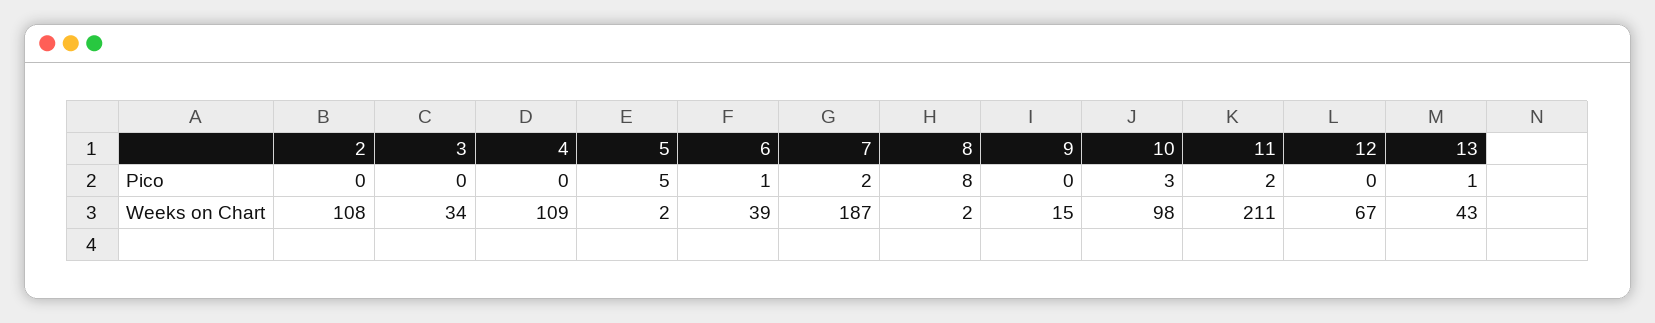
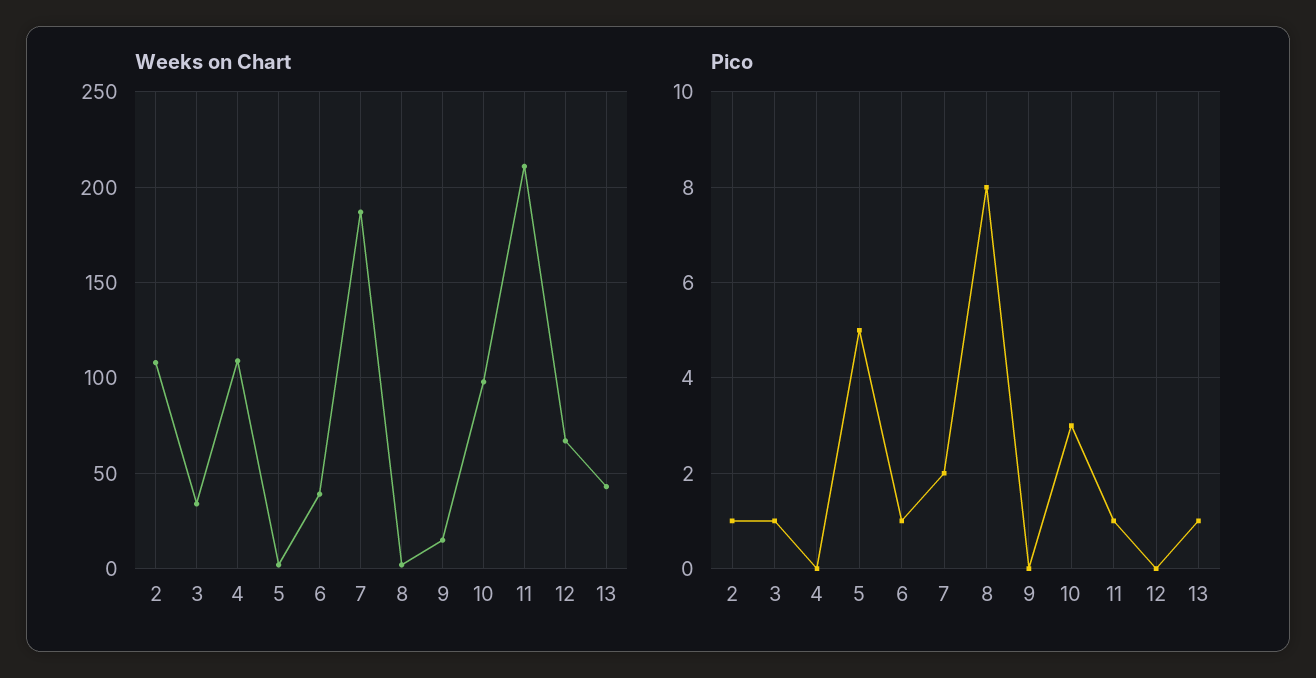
  {
    "Pico": {
-     "2": 0,
+     "2": 1,
-     "3": 0,
+     "3": 1,
      "4": 0,
      "5": 5,
      "6": 1,
      "7": 2,
      "8": 8,
      "9": 0,
      "10": 3,
-     "11": 2,
+     "11": 1,
      "12": 0,
      "13": 1
    },
    "Weeks on Chart": {
      "2": 108,
      "3": 34,
      "4": 109,
      "5": 2,
      "6": 39,
      "7": 187,
      "8": 2,
      "9": 15,
      "10": 98,
      "11": 211,
      "12": 67,
      "13": 43
    }
  }

